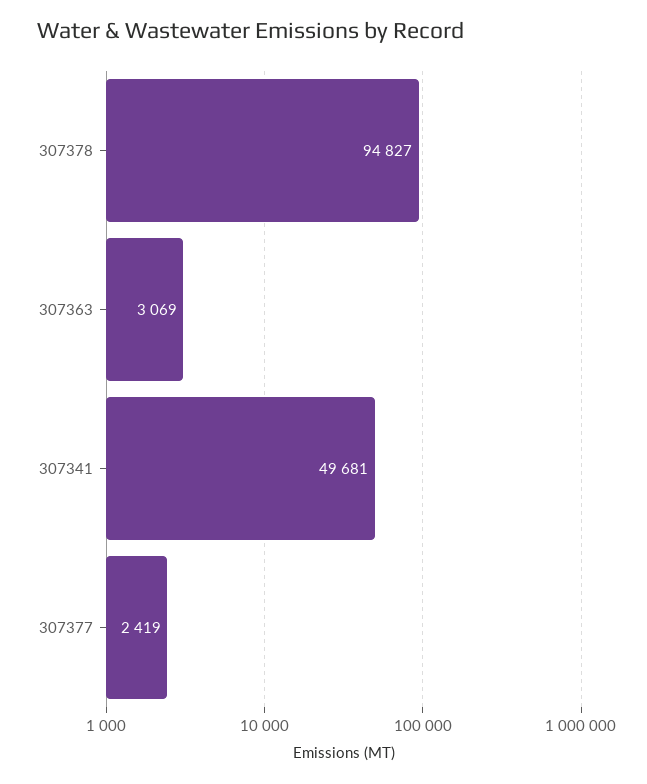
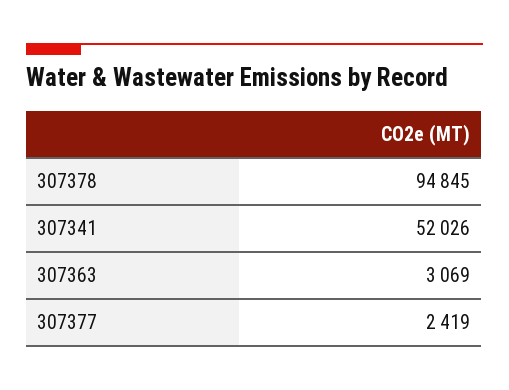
  {
-   "307378": 94827,
+   "307378": 94845,
    "307363": 3069,
-   "307341": 49681,
+   "307341": 52026,
    "307377": 2419
  }

